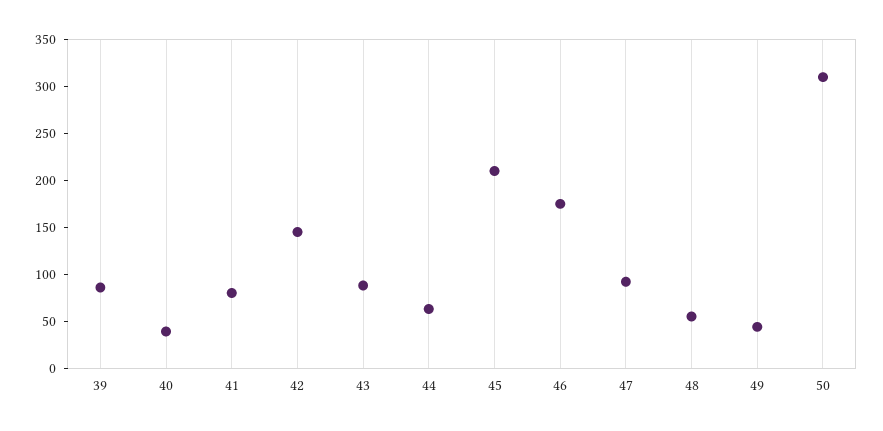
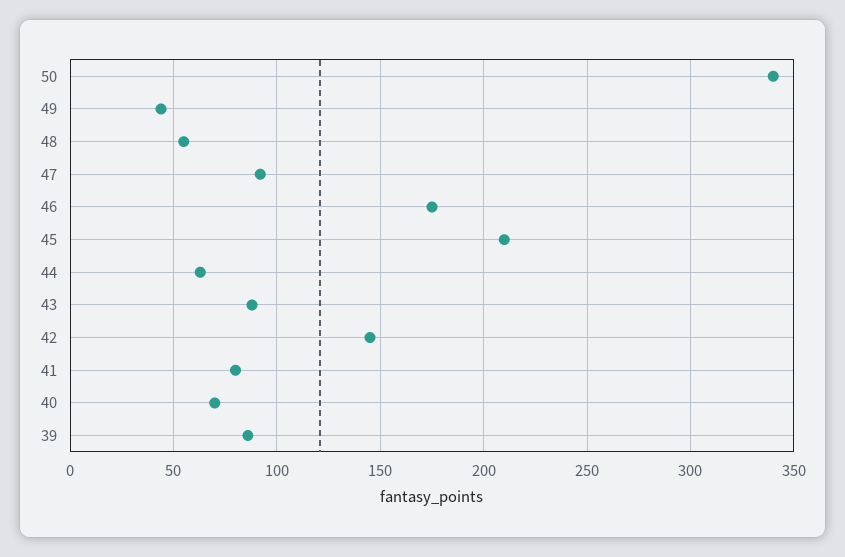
  {
    "39": 85,
-   "40": 40,
+   "40": 70,
    "41": 80,
    "42": 145,
    "43": 90,
    "44": 65,
    "45": 210,
    "46": 175,
    "47": 90,
    "48": 55,
    "49": 45,
-   "50": 310
+   "50": 340
  }

